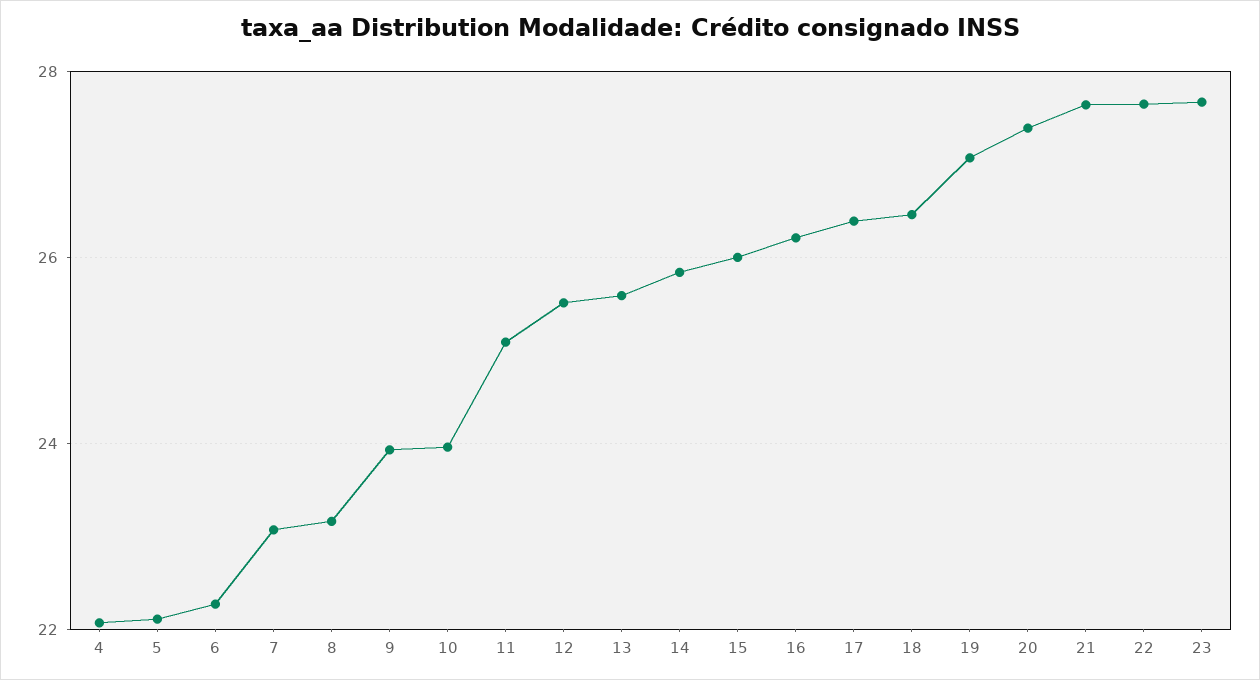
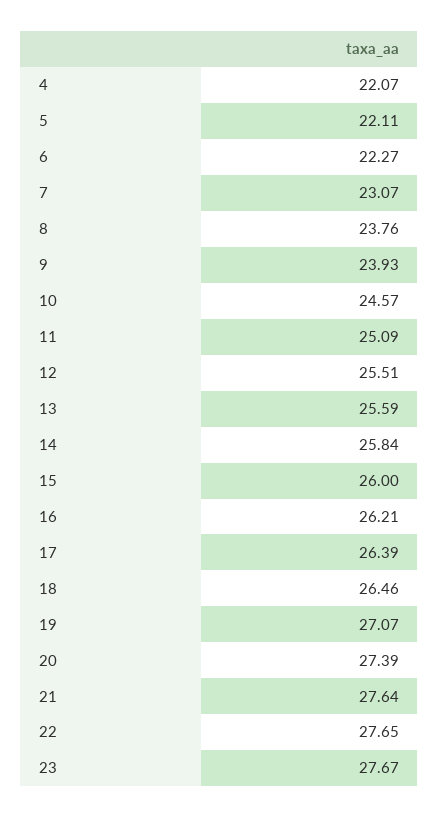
  {
    "4": 22.07,
    "5": 22.11,
    "6": 22.27,
    "7": 23.07,
-   "8": 23.2,
+   "8": 23.76,
    "9": 23.93,
-   "10": 24,
+   "10": 24.57,
    "11": 25.09,
    "12": 25.51,
    "13": 25.59,
    "14": 25.84,
    "15": 26,
    "16": 26.21,
    "17": 26.39,
    "18": 26.46,
    "19": 27.07,
    "20": 27.39,
    "21": 27.64,
    "22": 27.65,
    "23": 27.67
  }

